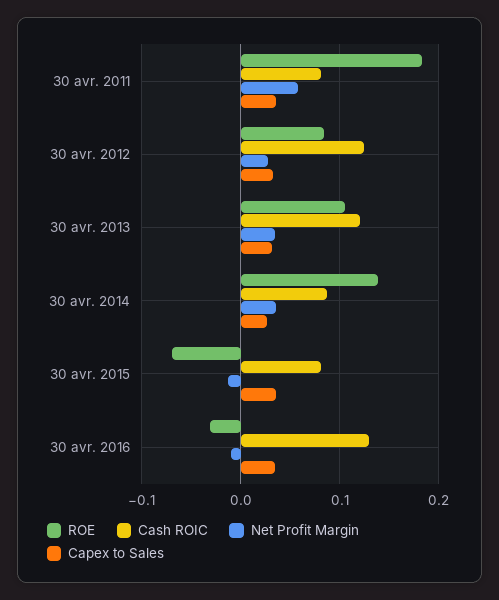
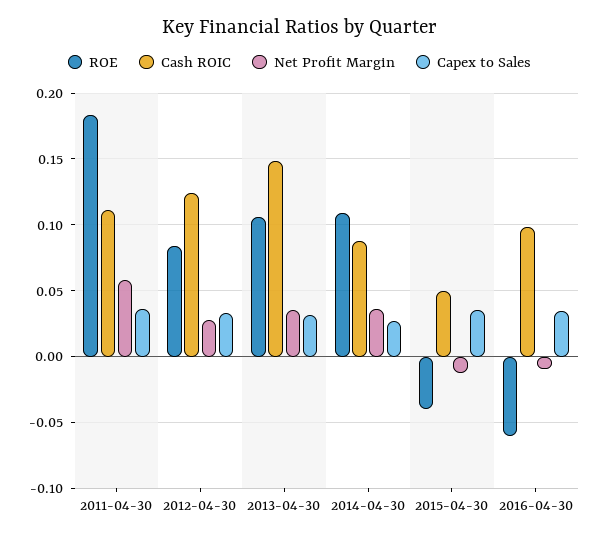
  {
    "ROE": {
      "30 avr. 2011": 0.185,
      "30 avr. 2012": 0.085,
      "30 avr. 2013": 0.105,
-     "30 avr. 2014": 0.14,
+     "30 avr. 2014": 0.11,
-     "30 avr. 2015": -0.07,
+     "30 avr. 2015": -0.04,
-     "30 avr. 2016": -0.03
+     "30 avr. 2016": -0.06
    },
    "Cash ROIC": {
-     "30 avr. 2011": 0.08,
+     "30 avr. 2011": 0.11,
      "30 avr. 2012": 0.125,
-     "30 avr. 2013": 0.12,
+     "30 avr. 2013": 0.15,
      "30 avr. 2014": 0.09,
-     "30 avr. 2015": 0.08,
+     "30 avr. 2015": 0.05,
-     "30 avr. 2016": 0.13
+     "30 avr. 2016": 0.1
    },
    "Net Profit Margin": {
      "30 avr. 2011": 0.06,
      "30 avr. 2012": 0.025,
      "30 avr. 2013": 0.035,
      "30 avr. 2014": 0.035,
      "30 avr. 2015": -0.015,
      "30 avr. 2016": -0.01
    },
    "Capex to Sales": {
      "30 avr. 2011": 0.035,
      "30 avr. 2012": 0.035,
      "30 avr. 2013": 0.03,
      "30 avr. 2014": 0.025,
      "30 avr. 2015": 0.035,
      "30 avr. 2016": 0.035
    }
  }

